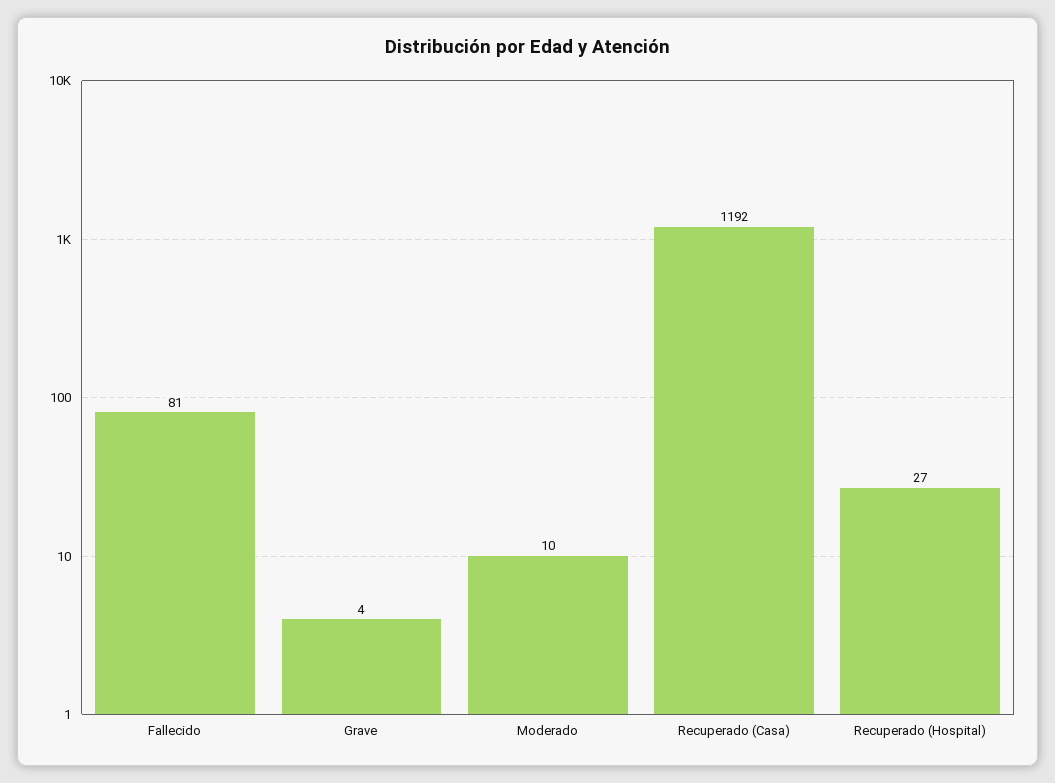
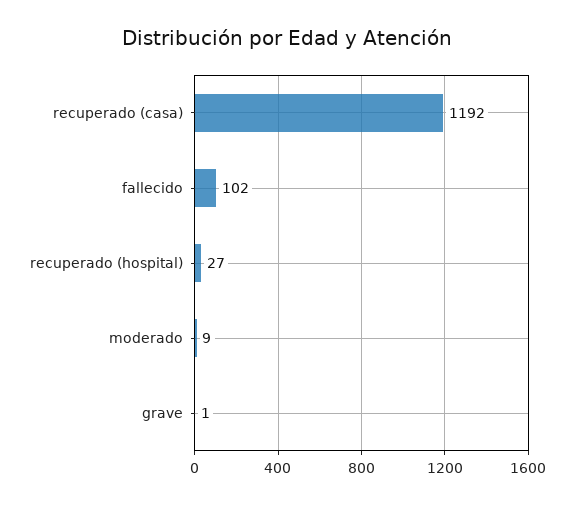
  {
-   "Fallecido": 81,
+   "Fallecido": 102,
-   "Grave": 4,
+   "Grave": 1,
-   "Moderado": 10,
+   "Moderado": 9,
    "Recuperado (Casa)": 1192,
    "Recuperado (Hospital)": 27
  }

